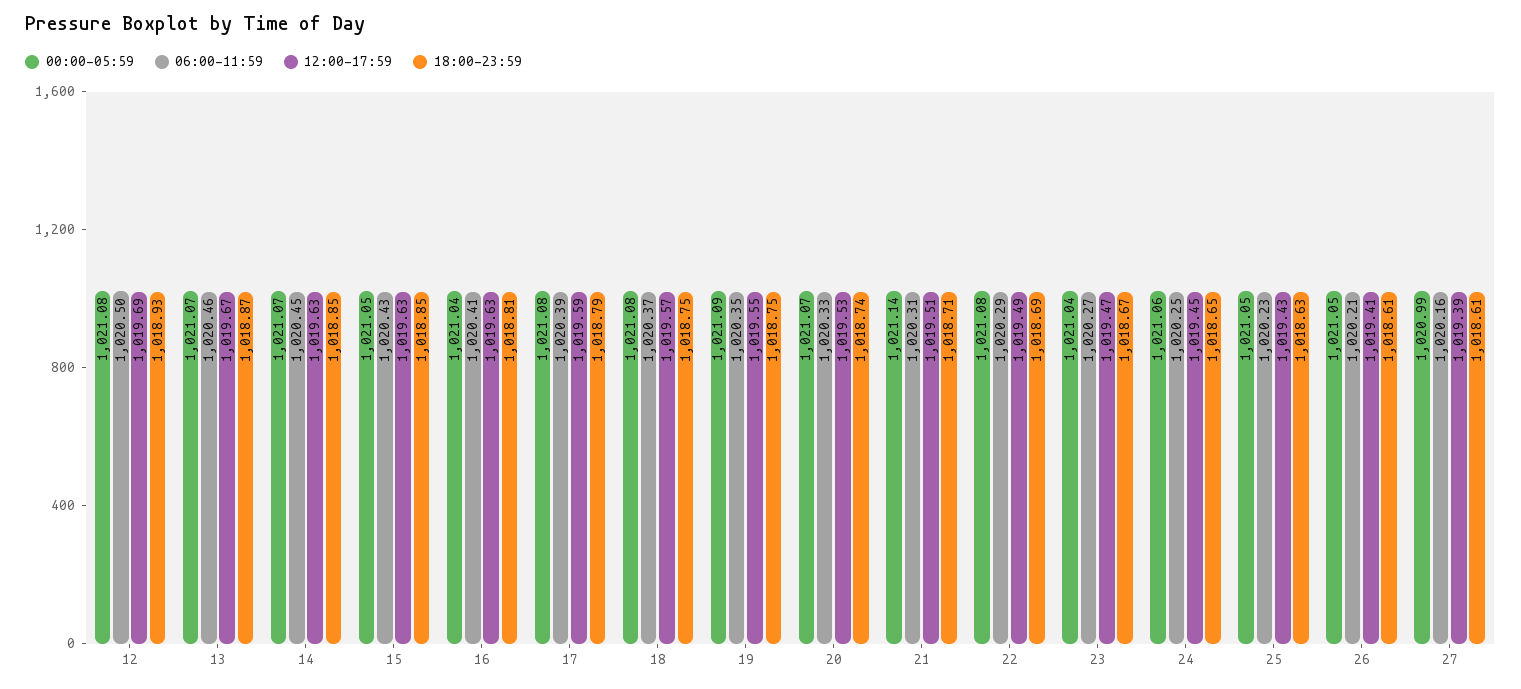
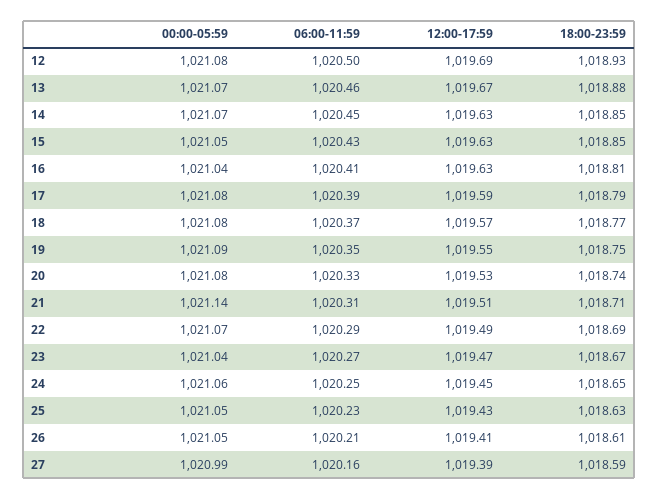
  {
    "00:00-05:59": {
      "12": 1021.08,
      "13": 1021.07,
      "14": 1021.07,
      "15": 1021.05,
      "16": 1021.04,
      "17": 1021.08,
      "18": 1021.08,
      "19": 1021.09,
-     "20": 1021.07,
+     "20": 1021.08,
      "21": 1021.14,
-     "22": 1021.08,
+     "22": 1021.07,
      "23": 1021.04,
      "24": 1021.06,
      "25": 1021.05,
      "26": 1021.05,
      "27": 1020.99
    },
    "06:00-11:59": {
      "12": 1020.5,
      "13": 1020.46,
      "14": 1020.45,
      "15": 1020.43,
      "16": 1020.41,
      "17": 1020.39,
      "18": 1020.37,
      "19": 1020.35,
      "20": 1020.33,
      "21": 1020.31,
      "22": 1020.29,
      "23": 1020.27,
      "24": 1020.25,
      "25": 1020.23,
      "26": 1020.21,
      "27": 1020.16
    },
    "12:00-17:59": {
      "12": 1019.69,
      "13": 1019.67,
      "14": 1019.63,
      "15": 1019.63,
      "16": 1019.63,
      "17": 1019.59,
      "18": 1019.57,
      "19": 1019.55,
      "20": 1019.53,
      "21": 1019.51,
      "22": 1019.49,
      "23": 1019.47,
      "24": 1019.45,
      "25": 1019.43,
      "26": 1019.41,
      "27": 1019.39
    },
    "18:00-23:59": {
      "12": 1018.93,
-     "13": 1018.87,
+     "13": 1018.88,
      "14": 1018.85,
      "15": 1018.85,
      "16": 1018.81,
      "17": 1018.79,
-     "18": 1018.75,
+     "18": 1018.77,
      "19": 1018.75,
      "20": 1018.74,
      "21": 1018.71,
      "22": 1018.69,
      "23": 1018.67,
      "24": 1018.65,
      "25": 1018.63,
      "26": 1018.61,
-     "27": 1018.61
+     "27": 1018.59
    }
  }

